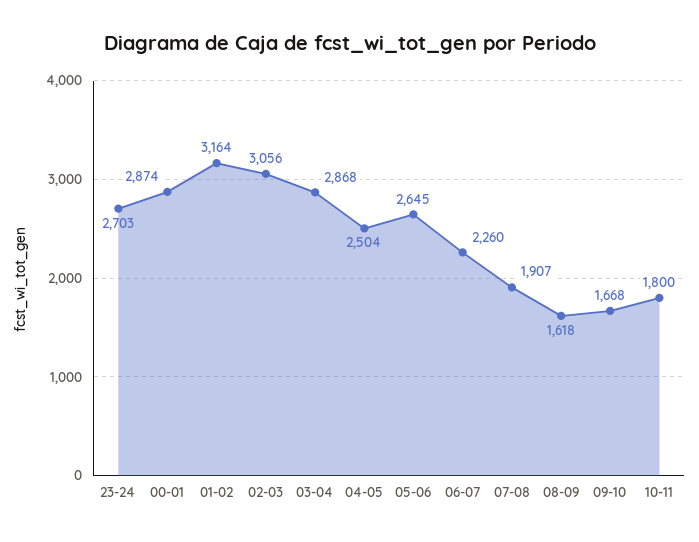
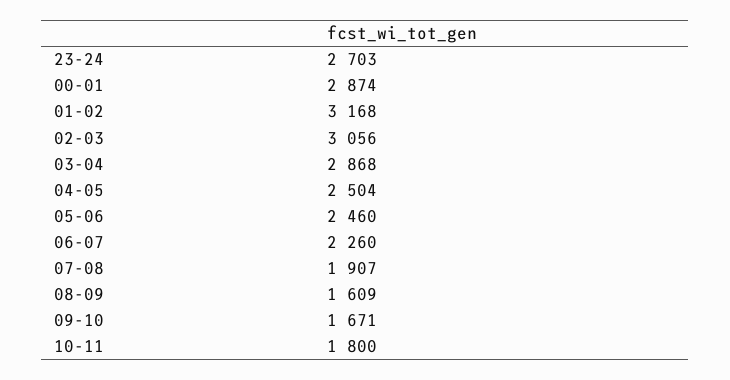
  {
    "23-24": 2703,
    "00-01": 2874,
-   "01-02": 3164,
+   "01-02": 3168,
    "02-03": 3056,
    "03-04": 2868,
    "04-05": 2504,
-   "05-06": 2645,
+   "05-06": 2460,
    "06-07": 2260,
    "07-08": 1907,
-   "08-09": 1618,
+   "08-09": 1609,
-   "09-10": 1668,
+   "09-10": 1671,
    "10-11": 1800
  }

